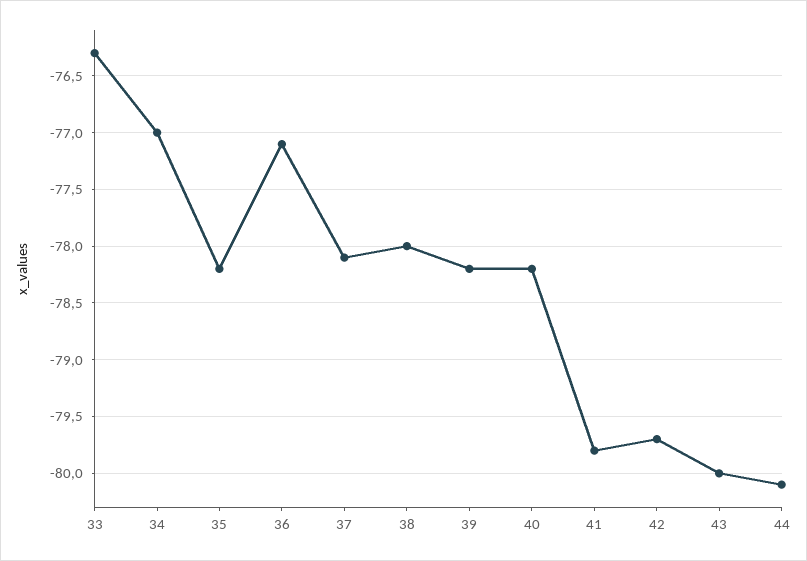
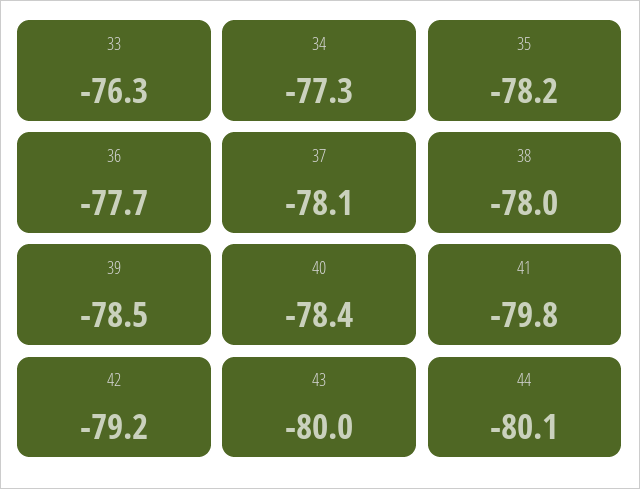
  {
    "33": -76.3,
-   "34": -77,
+   "34": -77.3,
    "35": -78.2,
-   "36": -77.1,
+   "36": -77.7,
    "37": -78.1,
    "38": -78,
-   "39": -78.2,
+   "39": -78.5,
-   "40": -78.2,
+   "40": -78.4,
    "41": -79.8,
-   "42": -79.7,
+   "42": -79.2,
    "43": -80,
    "44": -80.1
  }

